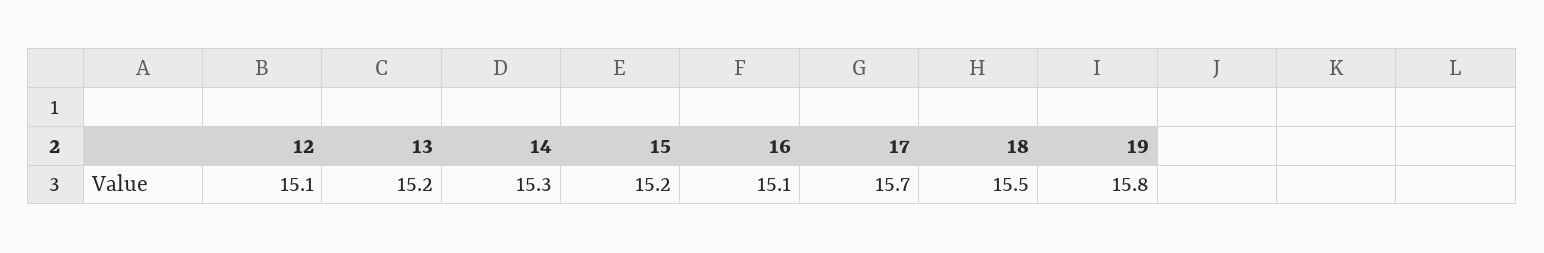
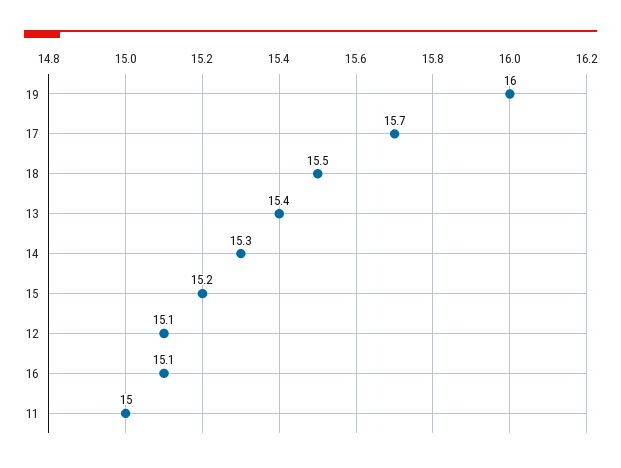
  {
    "12": 15.1,
-   "13": 15.2,
+   "13": 15.4,
    "14": 15.3,
    "15": 15.2,
    "16": 15.1,
    "17": 15.7,
    "18": 15.5,
-   "19": 15.8
+   "19": 16,
+   "11": 15
  }

